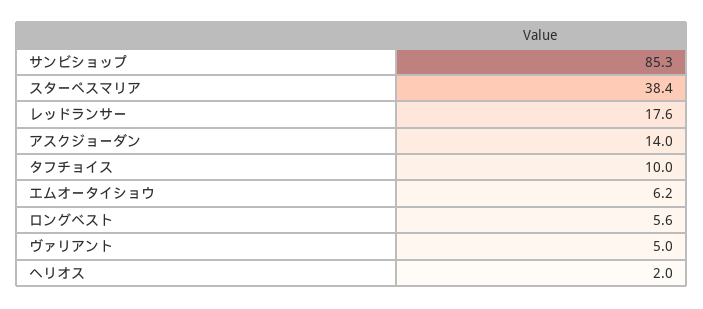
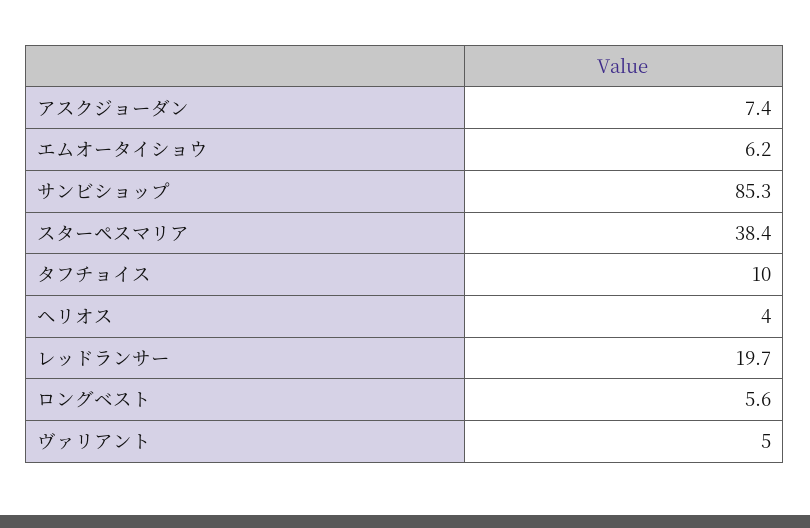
  {
    "サンビショップ": 85.3,
    "スターペスマリア": 38.4,
-   "レッドランサー": 17.6,
+   "レッドランサー": 19.7,
-   "アスクジョーダン": 14,
+   "アスクジョーダン": 7.4,
    "タフチョイス": 10,
    "エムオータイショウ": 6.2,
    "ロングベスト": 5.6,
    "ヴァリアント": 5,
-   "ヘリオス": 2
+   "ヘリオス": 4
  }

